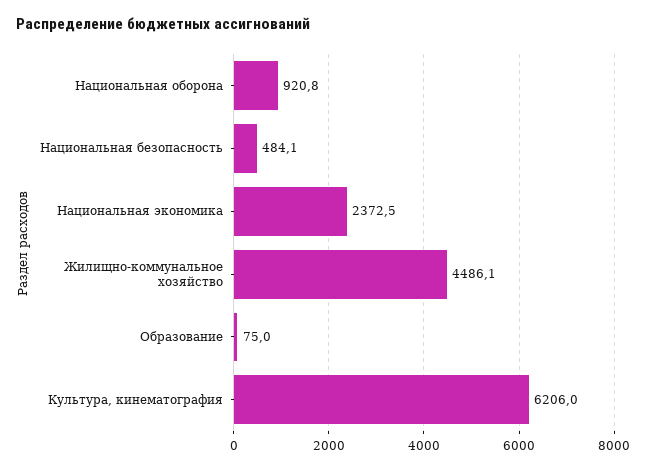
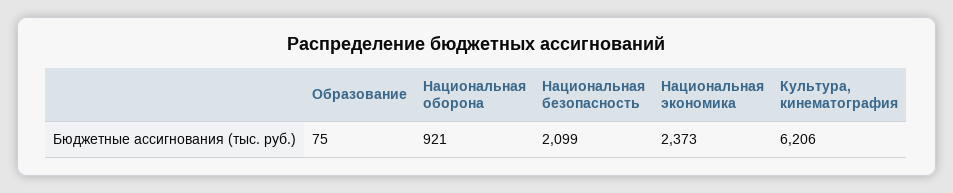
  {
    "Национальная оборона": 920.8,
-   "Национальная безопасность": 484.1,
+   "Национальная безопасность": 2099,
    "Национальная экономика": 2372.5,
-   "Жилищно-коммунальное хозяйство": 4486.1,
    "Образование": 75,
    "Культура, кинематография": 6206
  }

